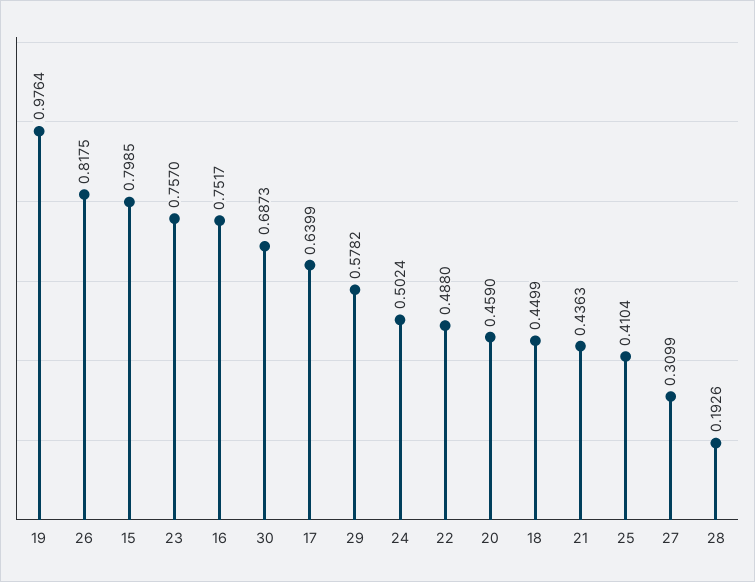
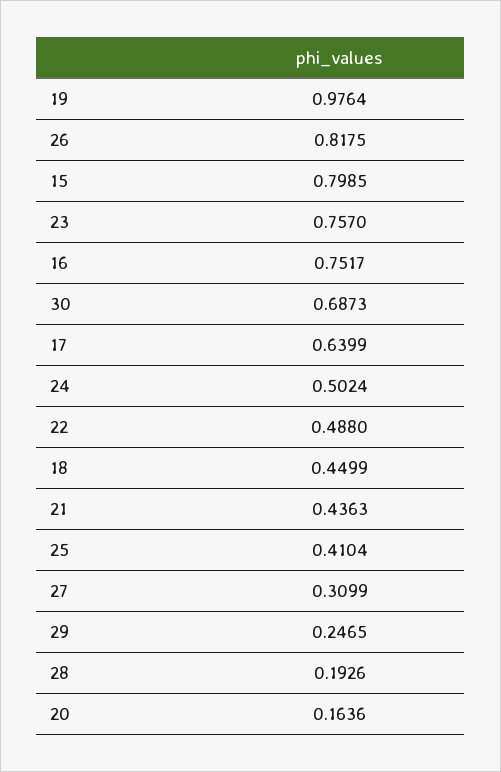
  {
    "19": 0.9764,
    "26": 0.8175,
    "15": 0.7985,
    "23": 0.757,
    "16": 0.7517,
    "30": 0.6873,
    "17": 0.6399,
-   "29": 0.5782,
+   "29": 0.2465,
    "24": 0.5024,
    "22": 0.488,
-   "20": 0.459,
+   "20": 0.1636,
    "18": 0.4499,
    "21": 0.4363,
    "25": 0.4104,
    "27": 0.3099,
    "28": 0.1926
  }

